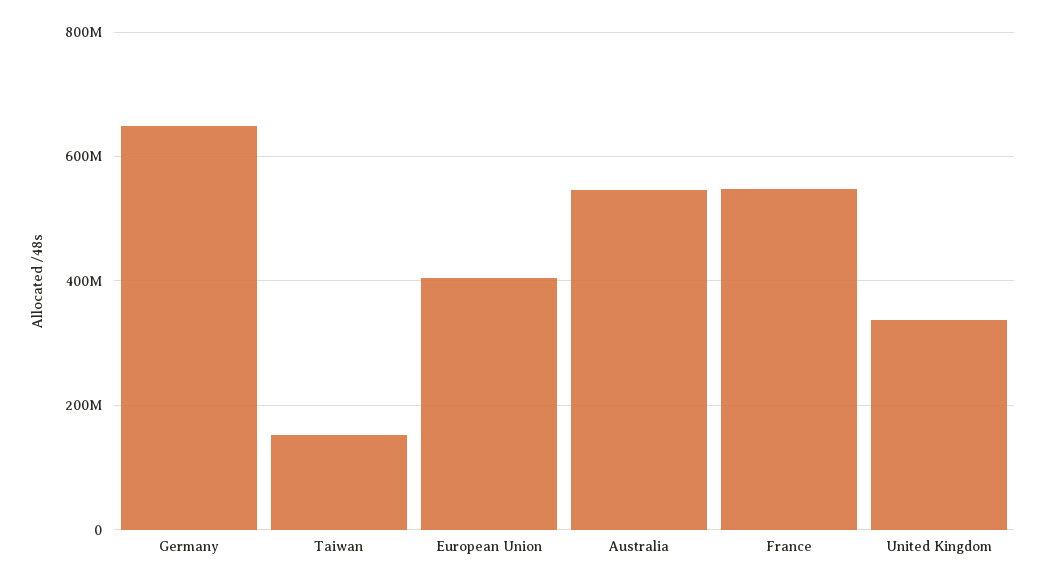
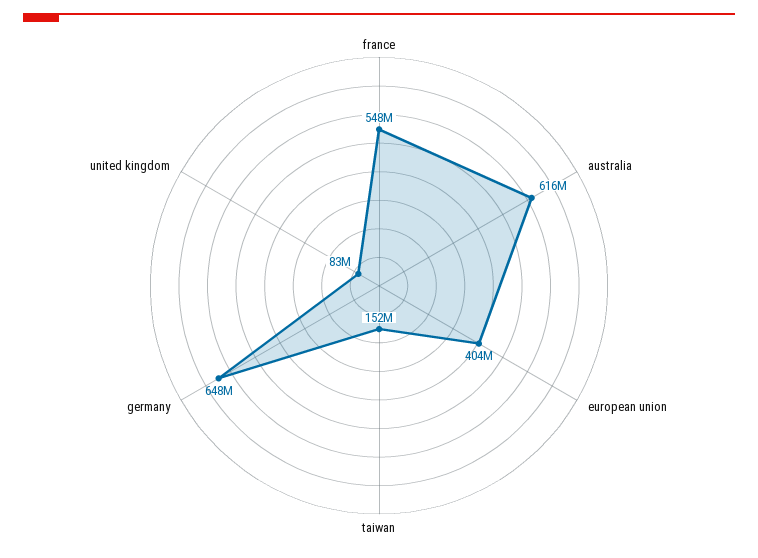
  {
    "Germany": 648000000,
    "Taiwan": 152000000,
    "European Union": 404000000,
-   "Australia": 540000000,
+   "Australia": 616000000,
    "France": 548000000,
-   "United Kingdom": 340000000
+   "United Kingdom": 83000000
  }

